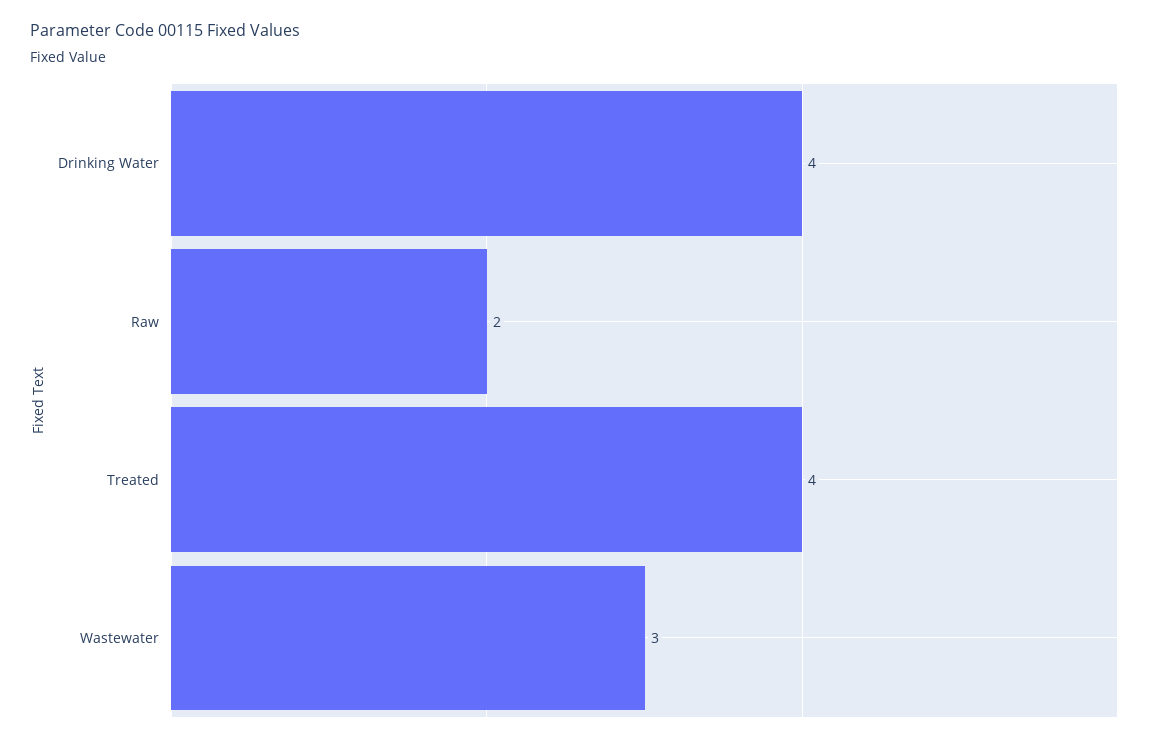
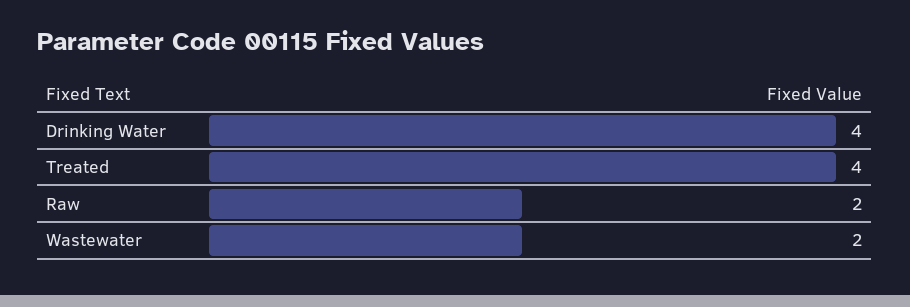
  {
    "Drinking Water": 4,
    "Raw": 2,
    "Treated": 4,
-   "Wastewater": 3
+   "Wastewater": 2
  }

